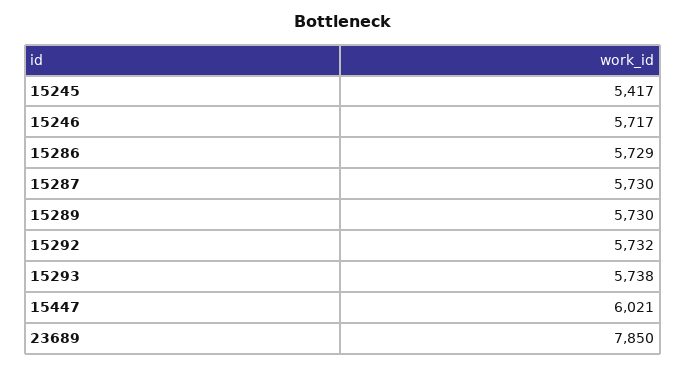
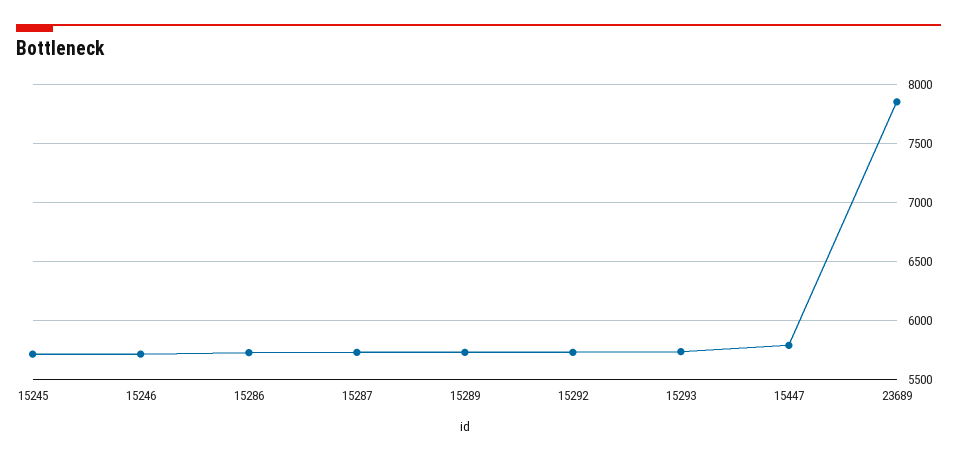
  {
-   "15245": 5417,
+   "15245": 5700,
    "15246": 5717,
    "15286": 5729,
    "15287": 5730,
    "15289": 5730,
    "15292": 5732,
    "15293": 5738,
-   "15447": 6021,
+   "15447": 5800,
    "23689": 7850
  }

